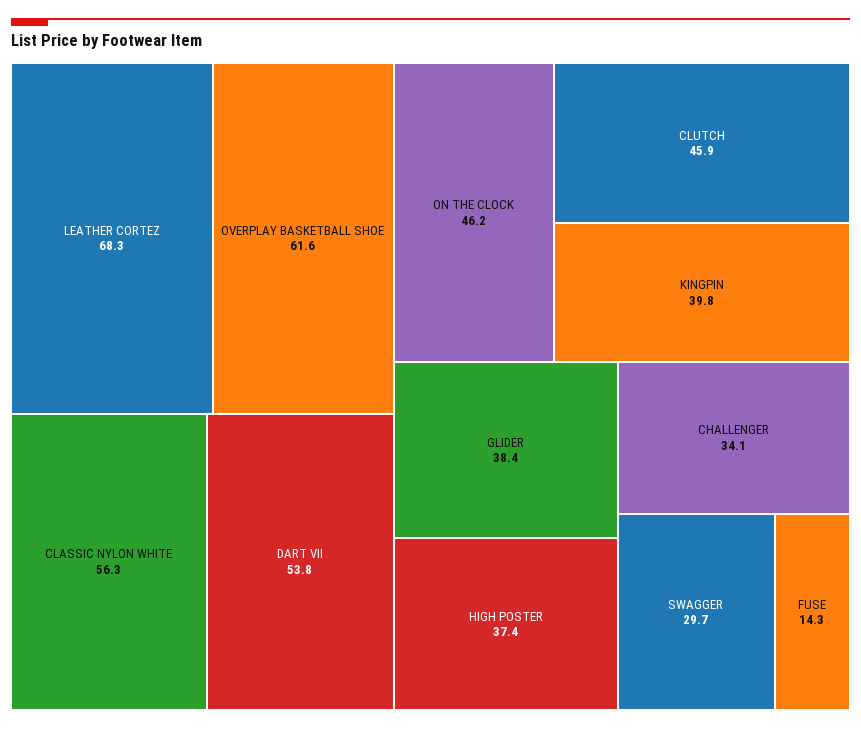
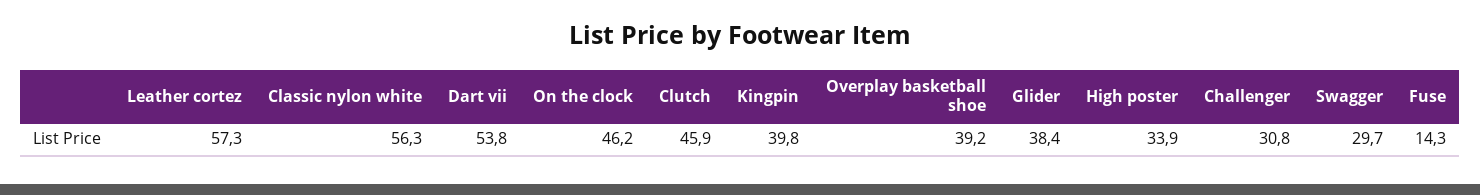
  {
-   "LEATHER CORTEZ": 68.3,
+   "LEATHER CORTEZ": 57.3,
-   "OVERPLAY BASKETBALL SHOE": 61.6,
+   "OVERPLAY BASKETBALL SHOE": 39.2,
    "CLASSIC NYLON WHITE": 56.3,
    "DART VII": 53.8,
    "ON THE CLOCK": 46.2,
    "CLUTCH": 45.9,
    "KINGPIN": 39.8,
    "GLIDER": 38.4,
-   "HIGH POSTER": 37.4,
+   "HIGH POSTER": 33.9,
-   "CHALLENGER": 34.1,
+   "CHALLENGER": 30.8,
    "SWAGGER": 29.7,
    "FUSE": 14.3
  }

